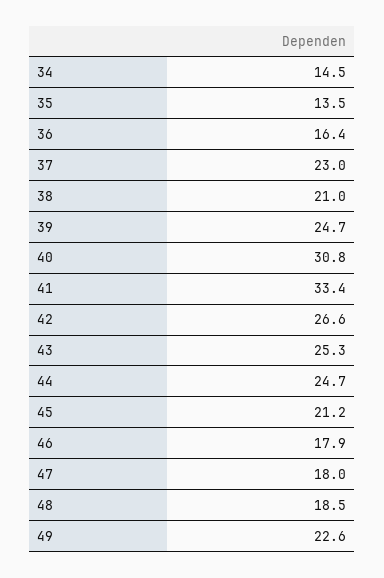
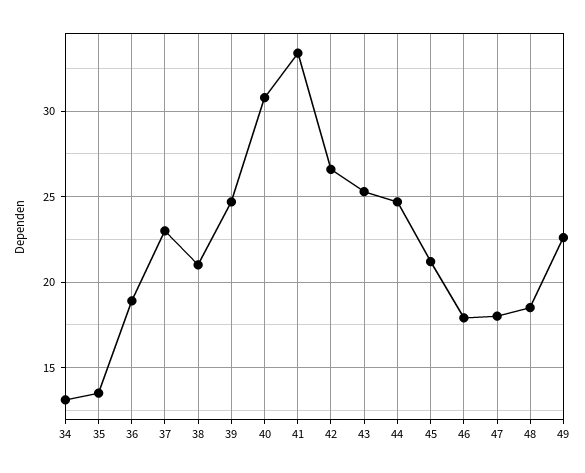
  {
-   "34": 14.5,
+   "34": 13,
    "35": 13.5,
-   "36": 16.4,
+   "36": 19,
    "37": 23,
    "38": 21,
    "39": 24.7,
    "40": 30.8,
    "41": 33.4,
    "42": 26.6,
    "43": 25.3,
    "44": 24.7,
    "45": 21.2,
    "46": 17.9,
    "47": 18,
    "48": 18.5,
    "49": 22.6
  }

